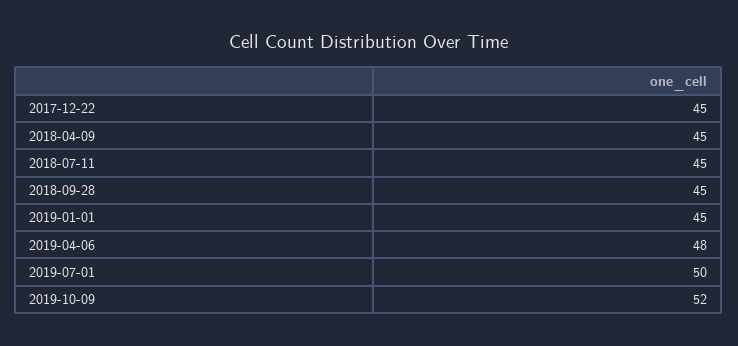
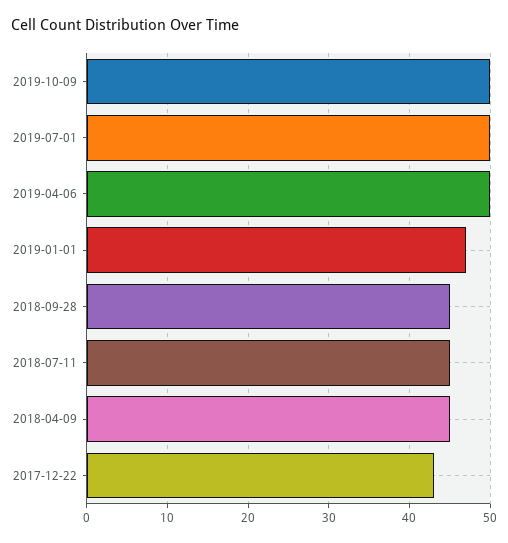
  {
-   "2017-12-22": 45,
+   "2017-12-22": 43,
    "2018-04-09": 45,
    "2018-07-11": 45,
    "2018-09-28": 45,
-   "2019-01-01": 45,
+   "2019-01-01": 47,
-   "2019-04-06": 48,
+   "2019-04-06": 50,
    "2019-07-01": 50,
-   "2019-10-09": 52
+   "2019-10-09": 50
  }

